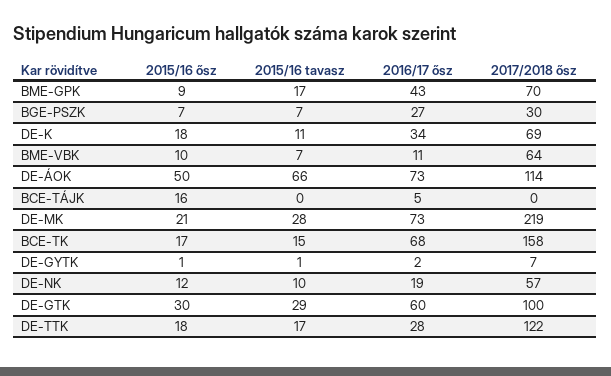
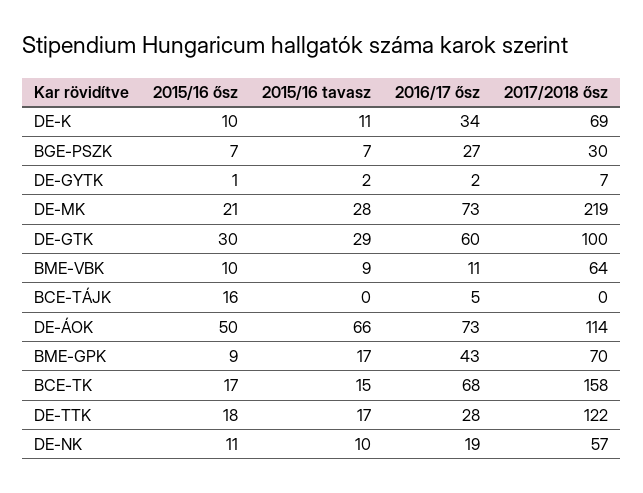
  {
    "2015/16 ősz": {
      "BME-GPK": 9,
      "BGE-PSZK": 7,
-     "DE-K": 18,
+     "DE-K": 10,
      "BME-VBK": 10,
      "DE-ÁOK": 50,
      "BCE-TÁJK": 16,
      "DE-MK": 21,
      "BCE-TK": 17,
      "DE-GYTK": 1,
-     "DE-NK": 12,
+     "DE-NK": 11,
      "DE-GTK": 30,
      "DE-TTK": 18
    },
    "2015/16 tavasz": {
      "BME-GPK": 17,
      "BGE-PSZK": 7,
      "DE-K": 11,
-     "BME-VBK": 7,
+     "BME-VBK": 9,
      "DE-ÁOK": 66,
      "BCE-TÁJK": 0,
      "DE-MK": 28,
      "BCE-TK": 15,
-     "DE-GYTK": 1,
+     "DE-GYTK": 2,
      "DE-NK": 10,
      "DE-GTK": 29,
      "DE-TTK": 17
    },
    "2016/17 ősz": {
      "BME-GPK": 43,
      "BGE-PSZK": 27,
      "DE-K": 34,
      "BME-VBK": 11,
      "DE-ÁOK": 73,
      "BCE-TÁJK": 5,
      "DE-MK": 73,
      "BCE-TK": 68,
      "DE-GYTK": 2,
      "DE-NK": 19,
      "DE-GTK": 60,
      "DE-TTK": 28
    },
    "2017/2018 ősz": {
      "BME-GPK": 70,
      "BGE-PSZK": 30,
      "DE-K": 69,
      "BME-VBK": 64,
      "DE-ÁOK": 114,
      "BCE-TÁJK": 0,
      "DE-MK": 219,
      "BCE-TK": 158,
      "DE-GYTK": 7,
      "DE-NK": 57,
      "DE-GTK": 100,
      "DE-TTK": 122
    }
  }

